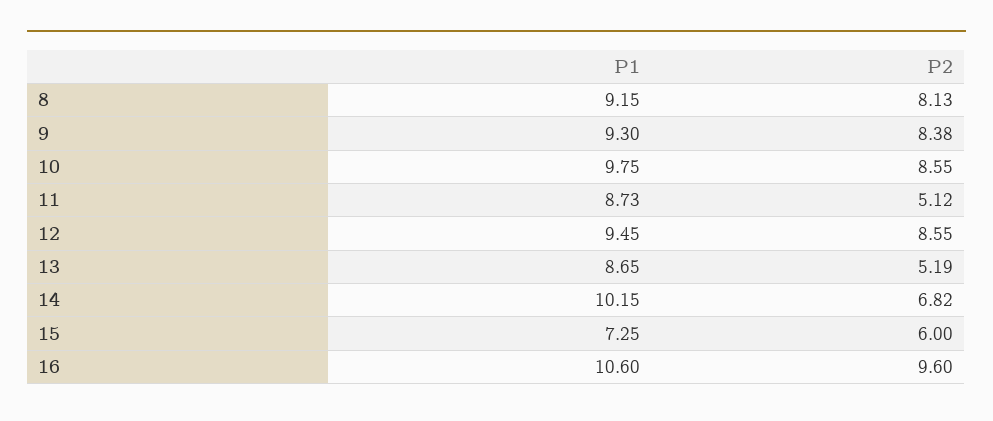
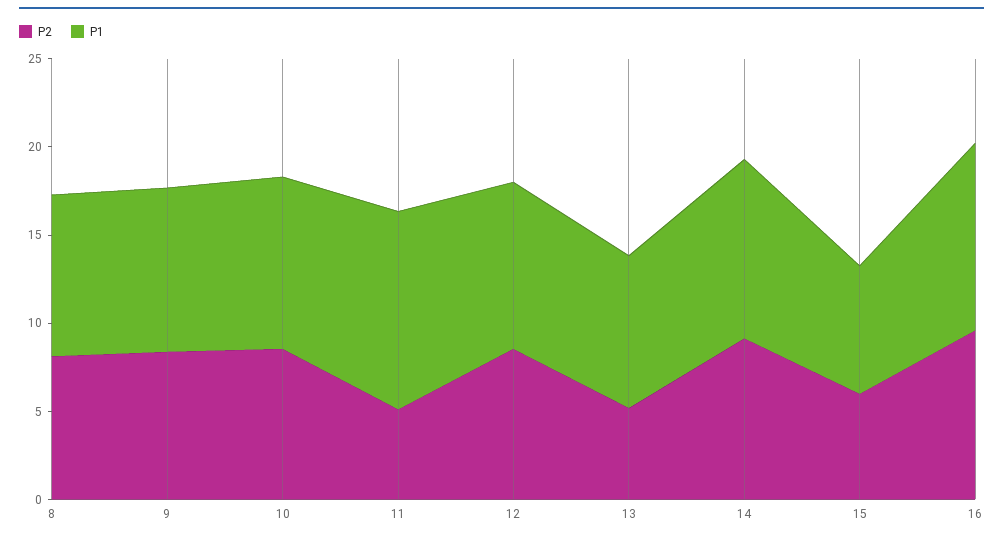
  {
    "P1": {
      "8": 9.15,
      "9": 9.3,
      "10": 9.75,
-     "11": 8.73,
+     "11": 11,
      "12": 9.45,
      "13": 8.65,
      "14": 10.15,
      "15": 7.25,
      "16": 10.6
    },
    "P2": {
      "8": 8.13,
      "9": 8.38,
      "10": 8.55,
      "11": 5.12,
      "12": 8.55,
      "13": 5.19,
-     "14": 6.82,
+     "14": 9,
      "15": 6,
      "16": 9.6
    }
  }

